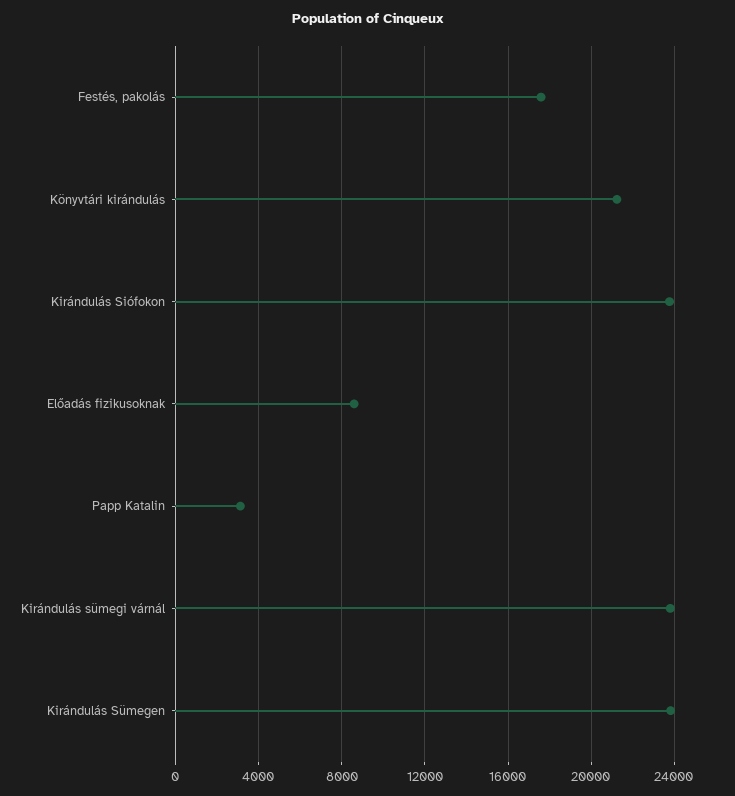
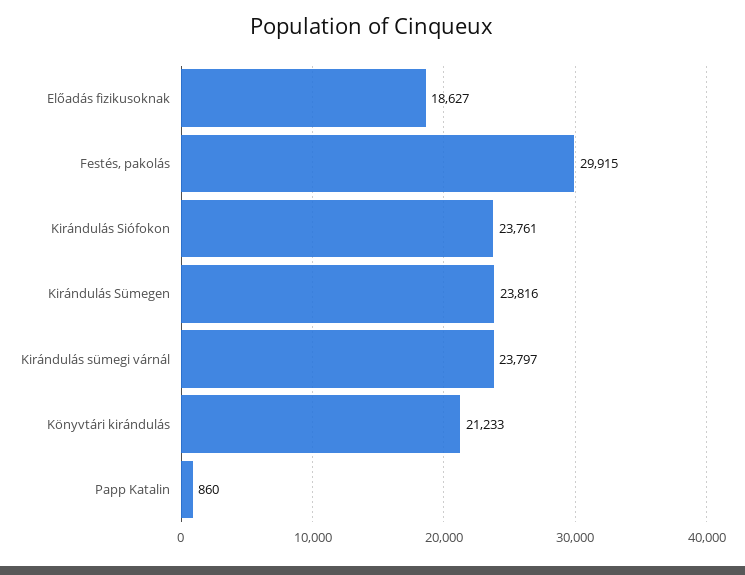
  {
-   "Festés, pakolás": 17500,
+   "Festés, pakolás": 29915,
    "Könyvtári kirándulás": 21233,
    "Kirándulás Siófokon": 23761,
-   "Előadás fizikusoknak": 8500,
+   "Előadás fizikusoknak": 18627,
-   "Papp Katalin": 3000,
+   "Papp Katalin": 860,
    "Kirándulás sümegi várnál": 23797,
    "Kirándulás Sümegen": 23816
  }

